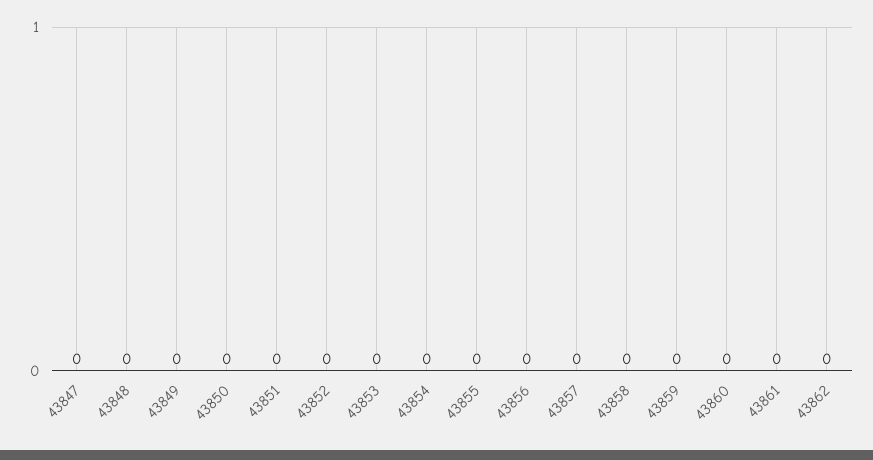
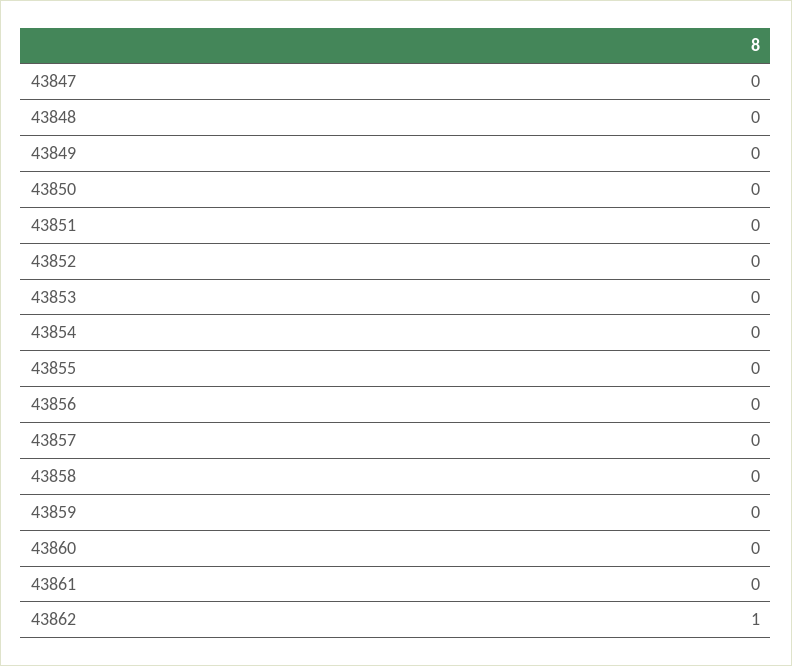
  {
    "43847": 0,
    "43848": 0,
    "43849": 0,
    "43850": 0,
    "43851": 0,
    "43852": 0,
    "43853": 0,
    "43854": 0,
    "43855": 0,
    "43856": 0,
    "43857": 0,
    "43858": 0,
    "43859": 0,
    "43860": 0,
    "43861": 0,
-   "43862": 0
+   "43862": 1
  }

